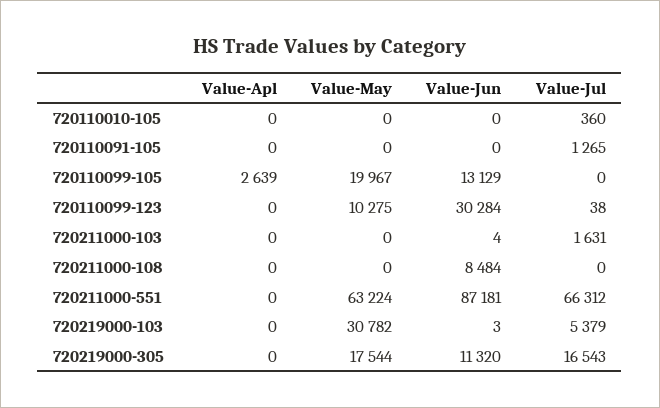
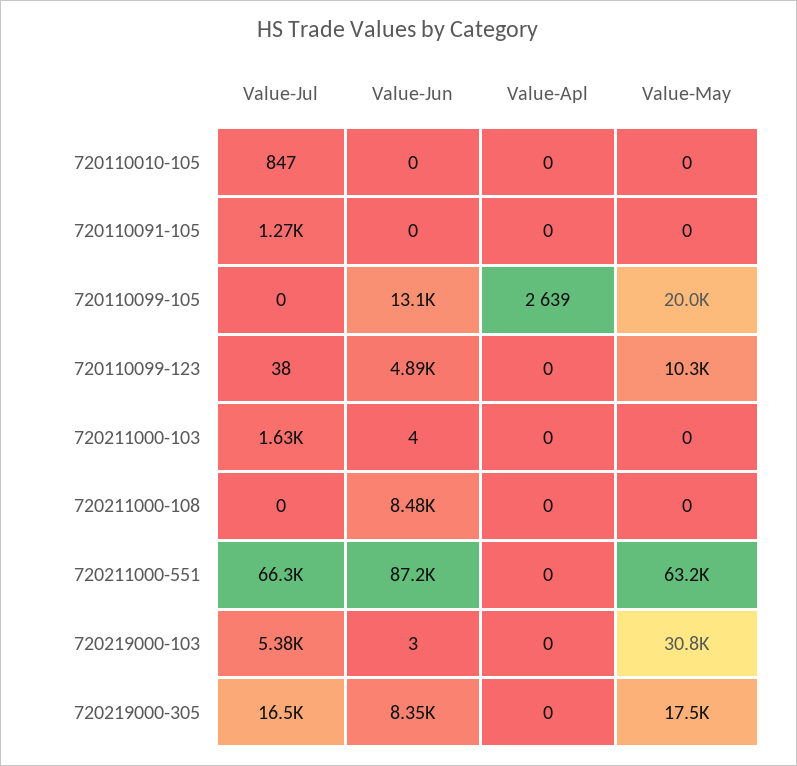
  {
    "Value-Apl": {
      "720110010-105": 0,
      "720110091-105": 0,
      "720110099-105": 2639,
      "720110099-123": 0,
      "720211000-103": 0,
      "720211000-108": 0,
      "720211000-551": 0,
      "720219000-103": 0,
      "720219000-305": 0
    },
    "Value-May": {
      "720110010-105": 0,
      "720110091-105": 0,
      "720110099-105": 19967,
      "720110099-123": 10275,
      "720211000-103": 0,
      "720211000-108": 0,
      "720211000-551": 63224,
      "720219000-103": 30782,
      "720219000-305": 17544
    },
    "Value-Jun": {
      "720110010-105": 0,
      "720110091-105": 0,
      "720110099-105": 13129,
-     "720110099-123": 30284,
+     "720110099-123": 4890,
      "720211000-103": 4,
      "720211000-108": 8484,
      "720211000-551": 87181,
      "720219000-103": 3,
-     "720219000-305": 11320
+     "720219000-305": 8350
    },
    "Value-Jul": {
-     "720110010-105": 360,
+     "720110010-105": 847,
      "720110091-105": 1265,
      "720110099-105": 0,
      "720110099-123": 38,
      "720211000-103": 1631,
      "720211000-108": 0,
      "720211000-551": 66312,
      "720219000-103": 5379,
      "720219000-305": 16543
    }
  }

